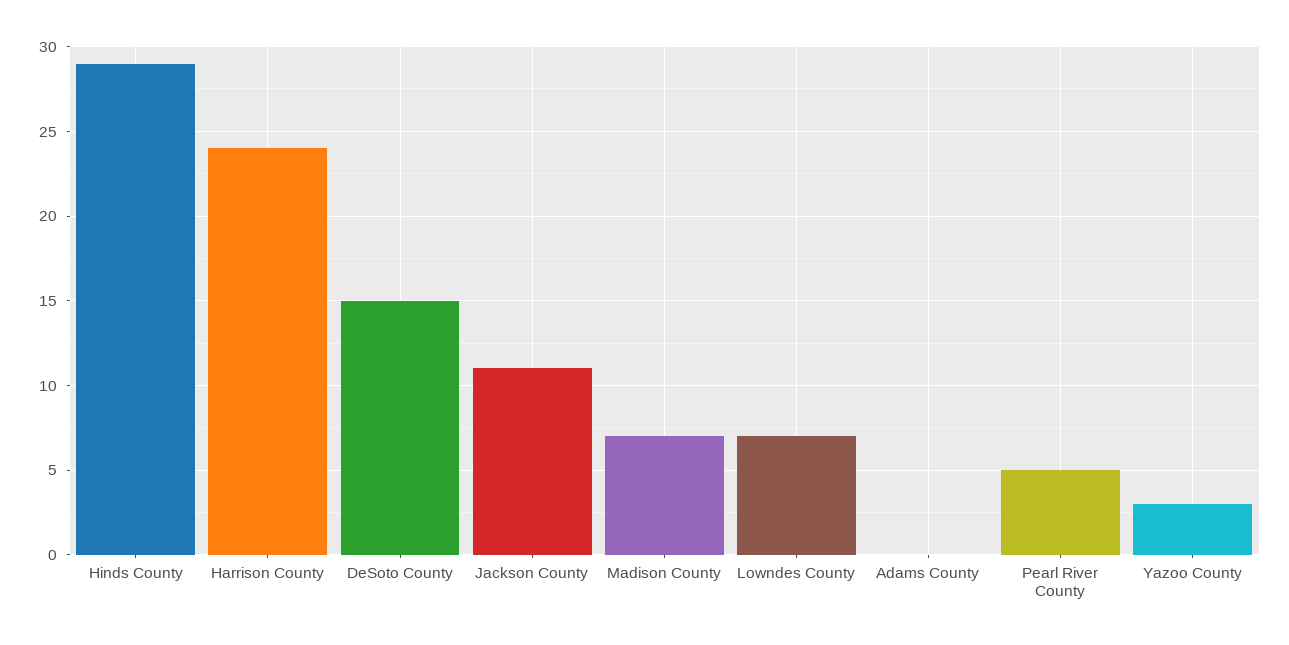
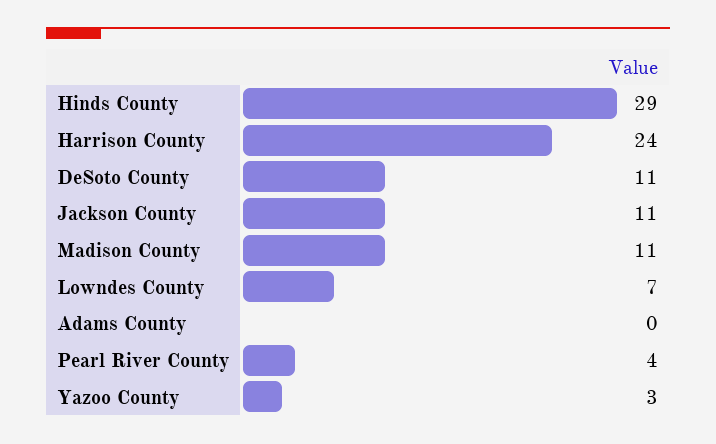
  {
    "Hinds County": 29,
    "Harrison County": 24,
-   "DeSoto County": 15,
+   "DeSoto County": 11,
    "Jackson County": 11,
-   "Madison County": 7,
+   "Madison County": 11,
    "Lowndes County": 7,
    "Adams County": 0,
-   "Pearl River County": 5,
+   "Pearl River County": 4,
    "Yazoo County": 3
  }

